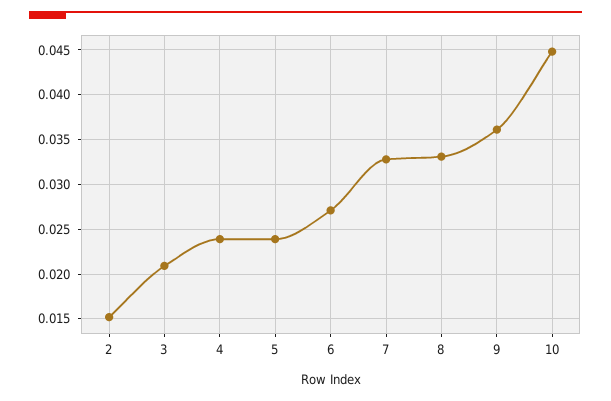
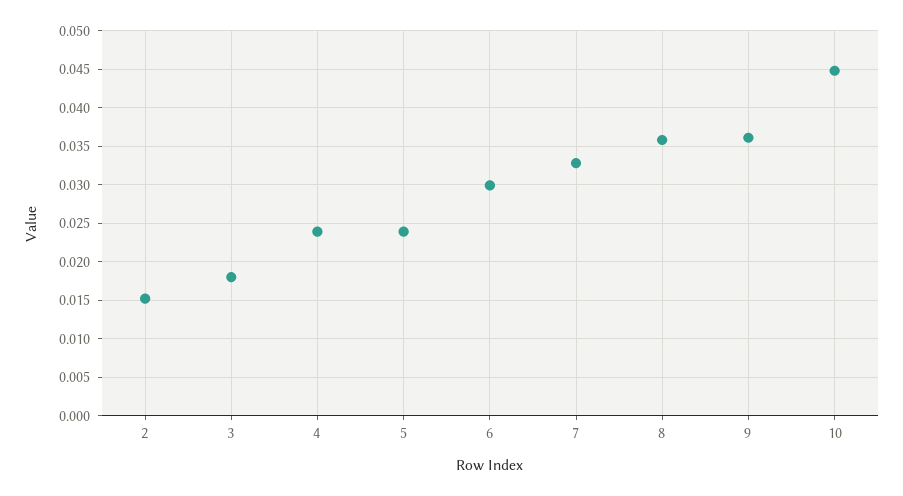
  {
    "2": 0.015,
-   "3": 0.021,
+   "3": 0.018,
    "4": 0.024,
    "5": 0.024,
-   "6": 0.027,
+   "6": 0.03,
    "7": 0.033,
-   "8": 0.033,
+   "8": 0.036,
    "9": 0.036,
    "10": 0.045
  }

